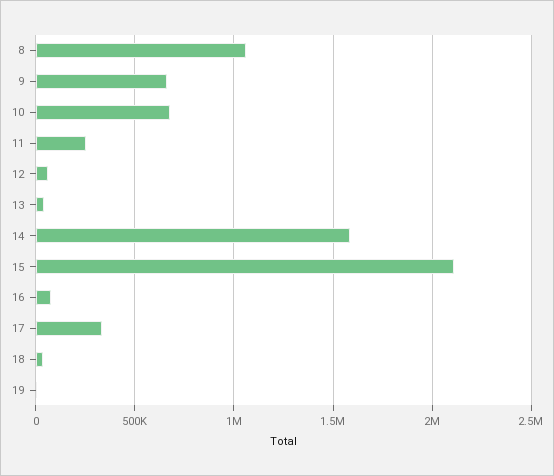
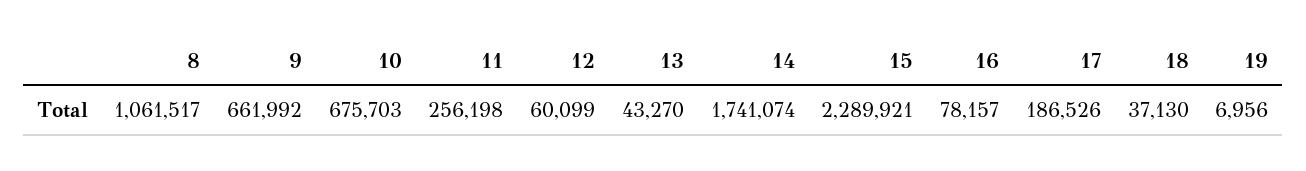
  {
    "8": 1061517,
    "9": 661992,
    "10": 675703,
    "11": 256198,
    "12": 60099,
    "13": 43270,
-   "14": 1600000,
+   "14": 1741074,
-   "15": 2100000,
+   "15": 2289921,
    "16": 78157,
-   "17": 350000,
+   "17": 186526,
    "18": 37130,
    "19": 6956
  }

